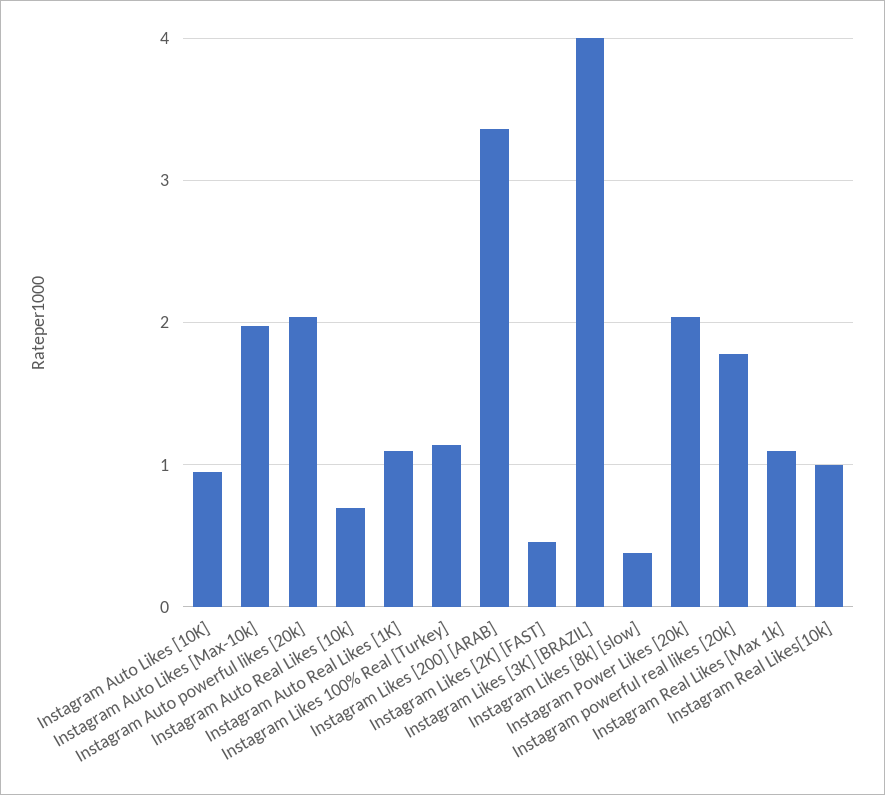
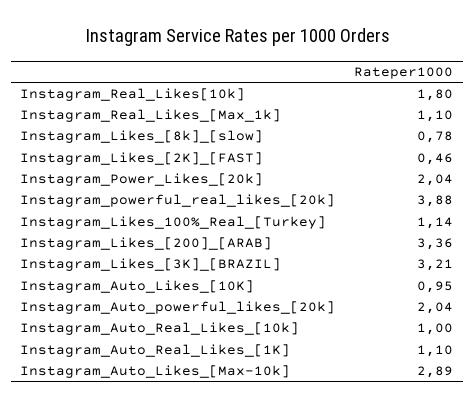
  {
    "Instagram Auto Likes [10K]": 0.95,
-   "Instagram Auto Likes [Max-10k]": 2,
+   "Instagram Auto Likes [Max-10k]": 2.89,
    "Instagram Auto powerful likes [20k]": 2.04,
-   "Instagram Auto Real Likes [10k]": 0.7,
+   "Instagram Auto Real Likes [10k]": 1,
    "Instagram Auto Real Likes [1K]": 1.1,
    "Instagram Likes 100% Real [Turkey]": 1.14,
    "Instagram Likes [200] [ARAB]": 3.36,
    "Instagram Likes [2K] [FAST]": 0.46,
-   "Instagram Likes [3K] [BRAZIL]": 4,
+   "Instagram Likes [3K] [BRAZIL]": 3.21,
-   "Instagram Likes [8k] [slow]": 0.4,
+   "Instagram Likes [8k] [slow]": 0.78,
    "Instagram Power Likes [20k]": 2.04,
-   "Instagram powerful real likes [20k]": 1.8,
+   "Instagram powerful real likes [20k]": 3.88,
    "Instagram Real Likes [Max 1k]": 1.1,
-   "Instagram Real Likes[10k]": 1
+   "Instagram Real Likes[10k]": 1.8
  }

